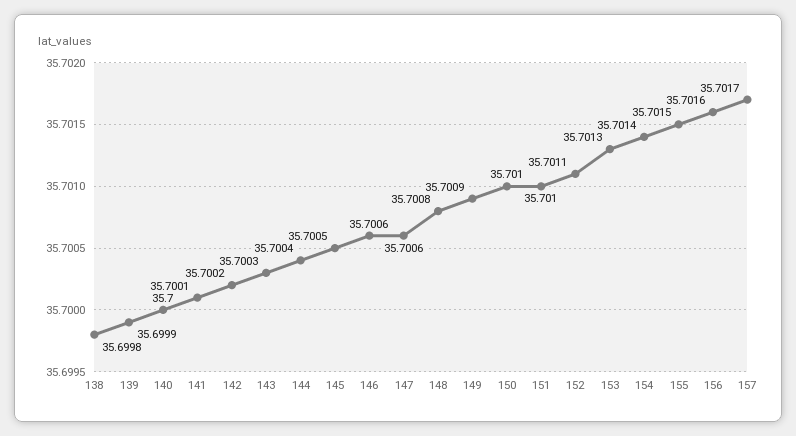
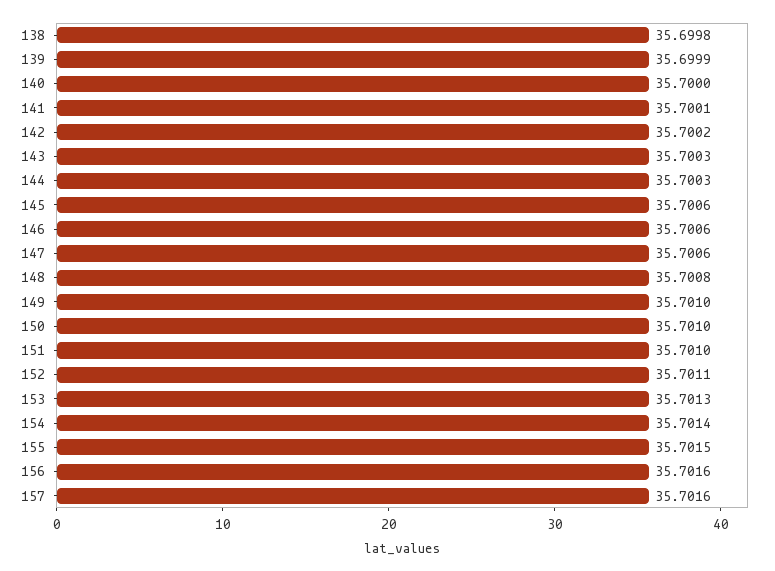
  {
    "138": 35.6998,
    "139": 35.6999,
    "140": 35.7,
    "141": 35.7001,
    "142": 35.7002,
    "143": 35.7003,
-   "144": 35.7004,
+   "144": 35.7003,
-   "145": 35.7005,
+   "145": 35.7006,
    "146": 35.7006,
    "147": 35.7006,
    "148": 35.7008,
-   "149": 35.7009,
+   "149": 35.701,
    "150": 35.701,
    "151": 35.701,
    "152": 35.7011,
    "153": 35.7013,
    "154": 35.7014,
    "155": 35.7015,
    "156": 35.7016,
-   "157": 35.7017
+   "157": 35.7016
  }

